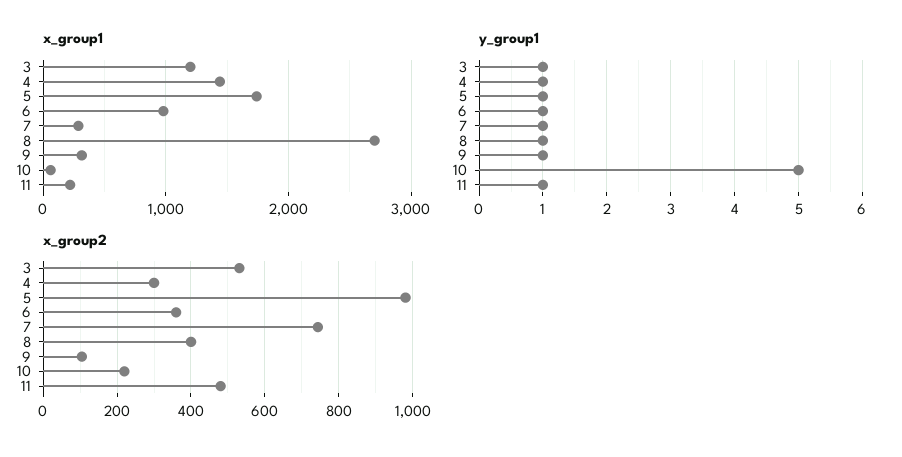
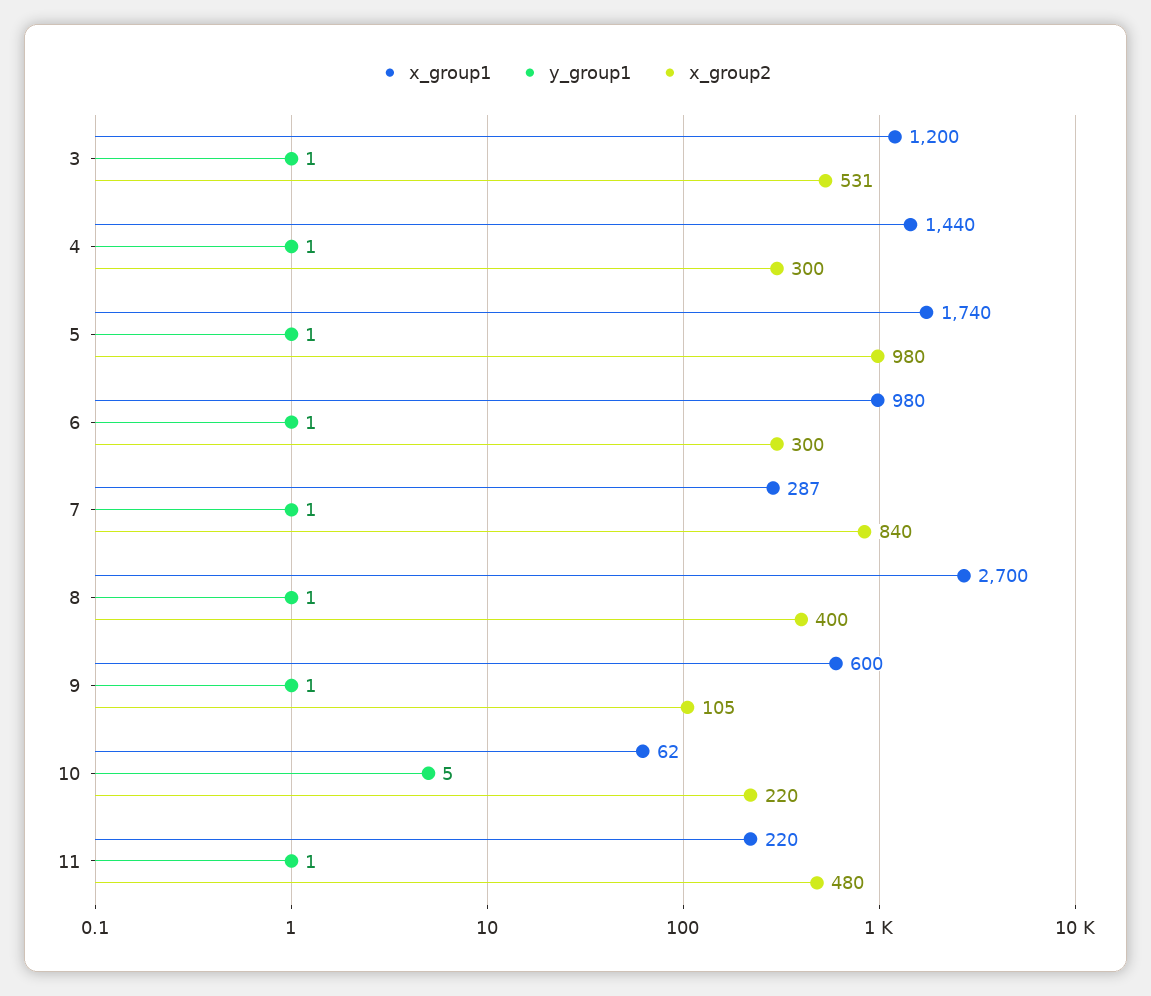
  {
    "x_group1": {
      "3": 1200,
      "4": 1440,
      "5": 1740,
      "6": 980,
      "7": 287,
      "8": 2700,
-     "9": 300,
+     "9": 600,
      "10": 62,
      "11": 220
    },
    "y_group1": {
      "3": 1,
      "4": 1,
      "5": 1,
      "6": 1,
      "7": 1,
      "8": 1,
      "9": 1,
      "10": 5,
      "11": 1
    },
    "x_group2": {
      "3": 531,
      "4": 300,
      "5": 980,
-     "6": 360,
+     "6": 300,
-     "7": 740,
+     "7": 840,
      "8": 400,
      "9": 105,
      "10": 220,
      "11": 480
    }
  }

